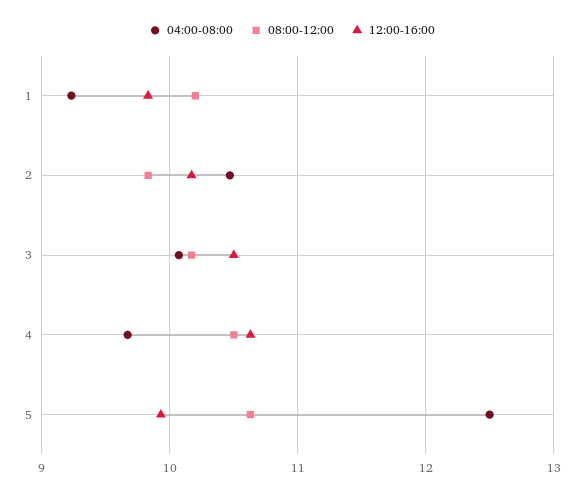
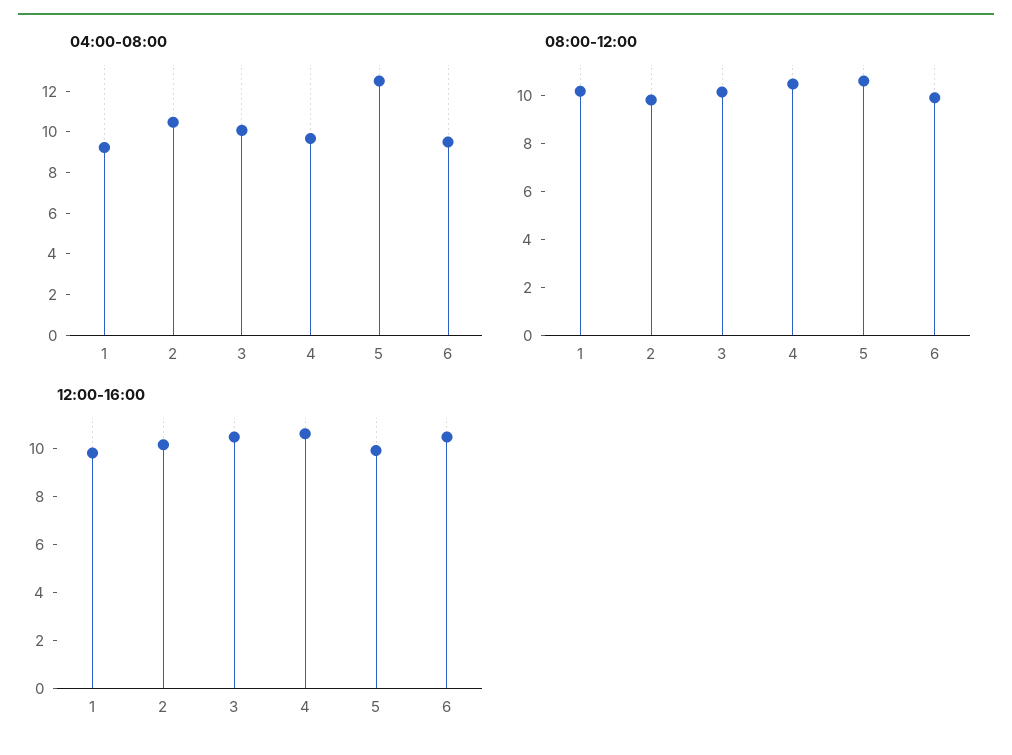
  {
    "04:00-08:00": {
      "1": 9.2,
      "2": 10.5,
      "3": 10.1,
      "4": 9.7,
-     "5": 12.5
+     "5": 12.5,
+     "6": 9.5
    },
    "08:00-12:00": {
      "1": 10.2,
      "2": 9.8,
      "3": 10.2,
      "4": 10.5,
-     "5": 10.6
+     "5": 10.6,
+     "6": 10
    },
    "12:00-16:00": {
      "1": 9.8,
      "2": 10.2,
      "3": 10.5,
      "4": 10.6,
-     "5": 9.9
+     "5": 9.9,
+     "6": 10.5
    }
  }

